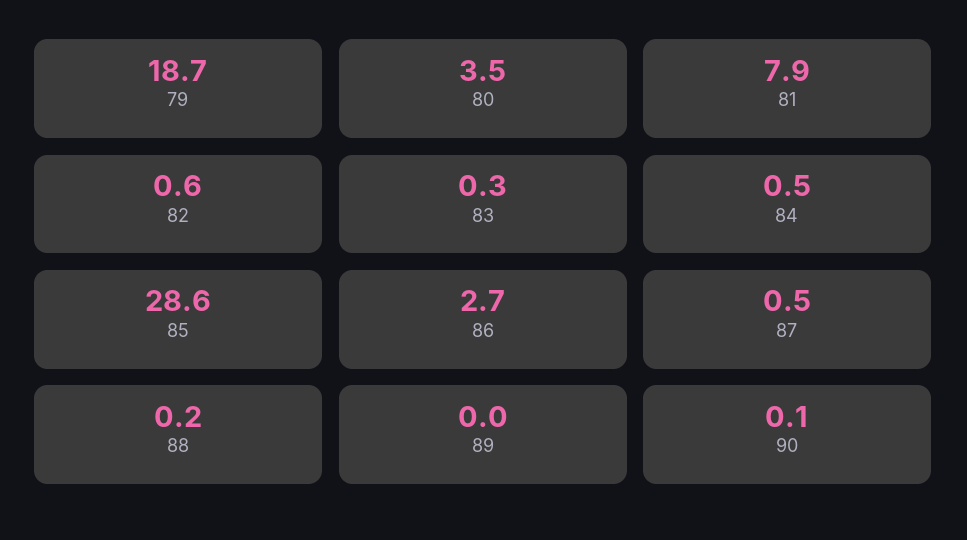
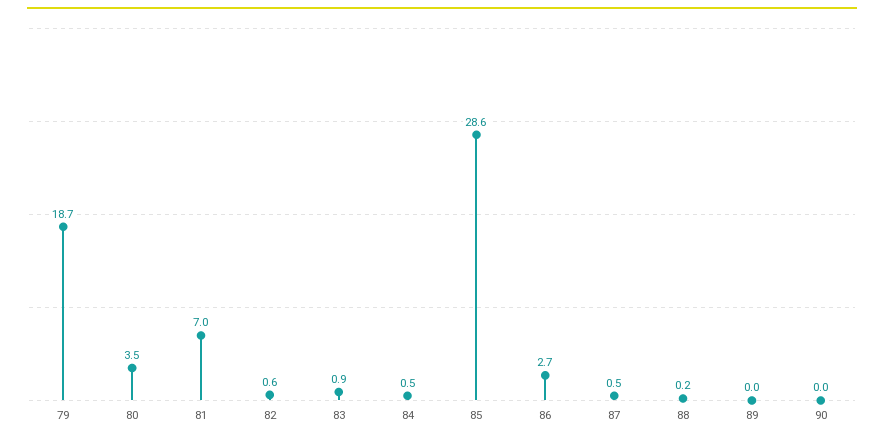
  {
    "79": 18.7,
    "80": 3.5,
-   "81": 7.9,
+   "81": 7,
    "82": 0.6,
-   "83": 0.3,
+   "83": 0.9,
    "84": 0.5,
    "85": 28.6,
    "86": 2.7,
    "87": 0.5,
    "88": 0.2,
    "89": 0,
-   "90": 0.1
+   "90": 0
  }

